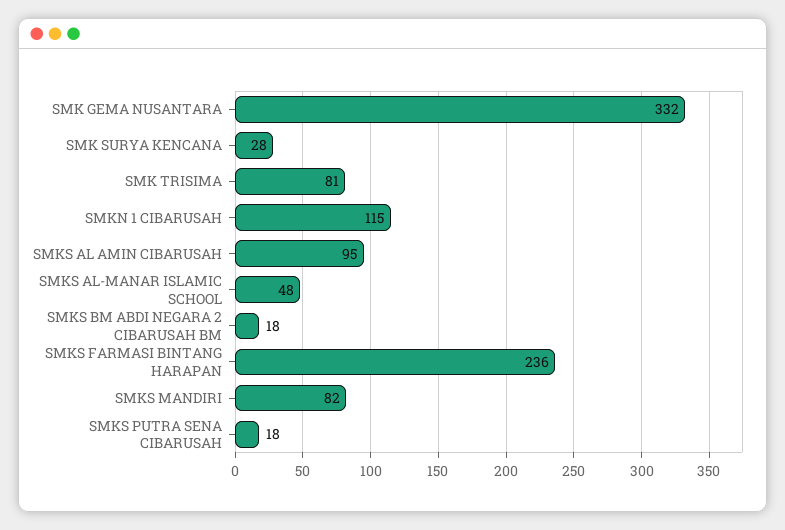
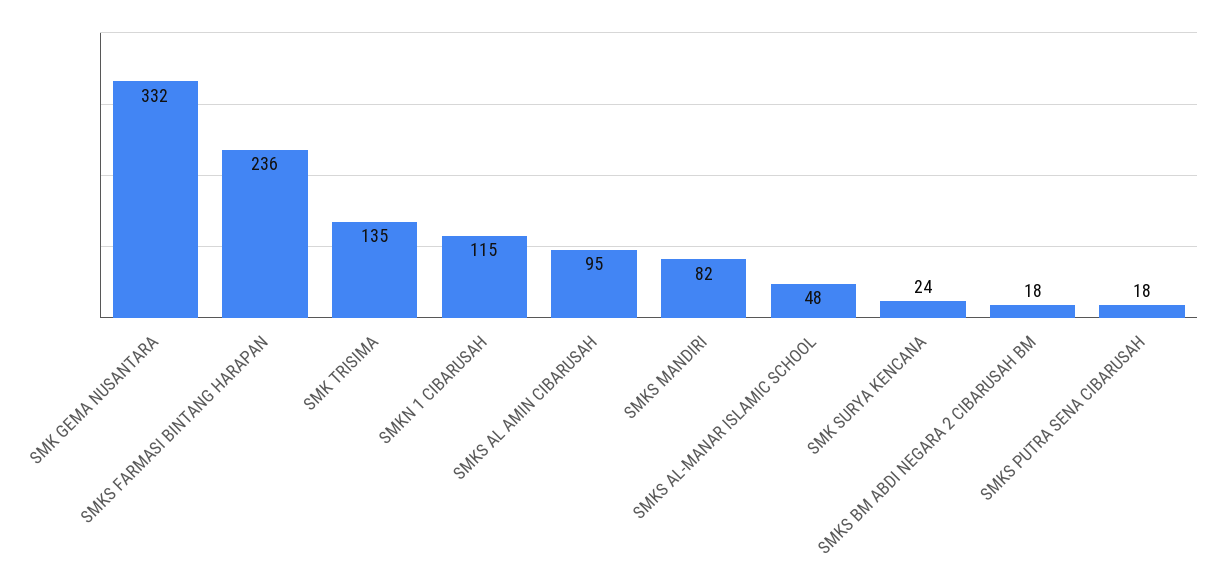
  {
    "SMK GEMA NUSANTARA": 332,
-   "SMK SURYA KENCANA": 28,
+   "SMK SURYA KENCANA": 24,
-   "SMK TRISIMA": 81,
+   "SMK TRISIMA": 135,
    "SMKN 1 CIBARUSAH": 115,
    "SMKS AL AMIN CIBARUSAH": 95,
    "SMKS AL-MANAR ISLAMIC SCHOOL": 48,
    "SMKS BM ABDI NEGARA 2 CIBARUSAH BM": 18,
    "SMKS FARMASI BINTANG HARAPAN": 236,
    "SMKS MANDIRI": 82,
    "SMKS PUTRA SENA CIBARUSAH": 18
  }

